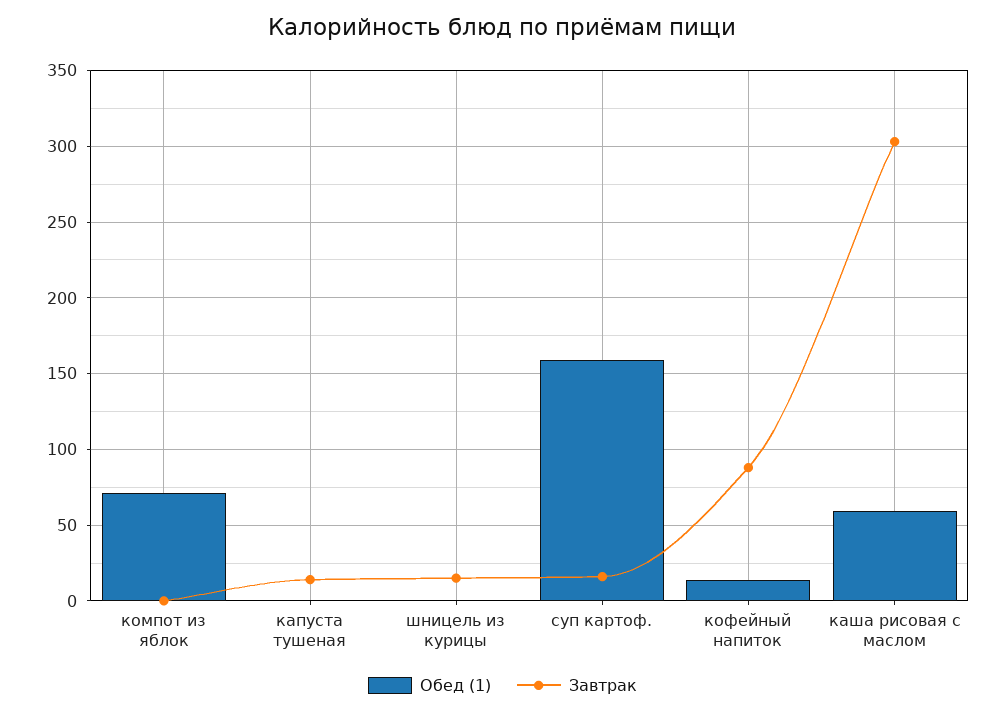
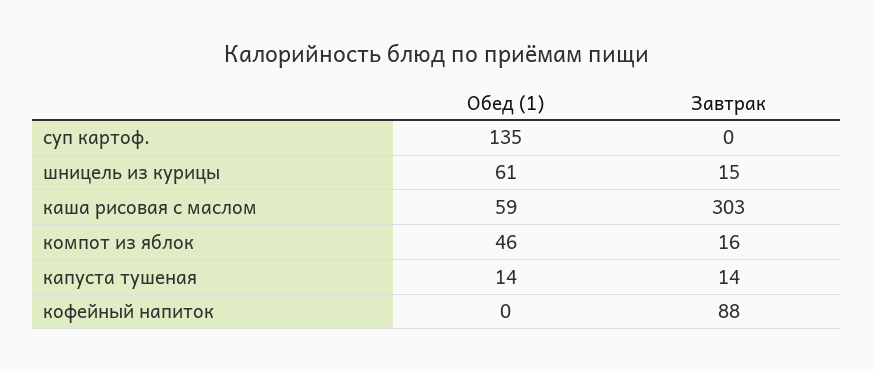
  {
    "Обед (1)": {
-     "компот из яблок": 70,
+     "компот из яблок": 46,
-     "капуста тушеная": 0,
+     "капуста тушеная": 14,
-     "шницель из курицы": 0,
+     "шницель из курицы": 61,
-     "суп картоф.": 160,
+     "суп картоф.": 135,
-     "кофейный напиток": 15,
+     "кофейный напиток": 0,
      "каша рисовая с маслом": 59
    },
    "Завтрак": {
-     "компот из яблок": 0,
+     "компот из яблок": 16,
      "капуста тушеная": 14,
      "шницель из курицы": 15,
-     "суп картоф.": 15,
+     "суп картоф.": 0,
      "кофейный напиток": 88,
      "каша рисовая с маслом": 303
    }
  }

